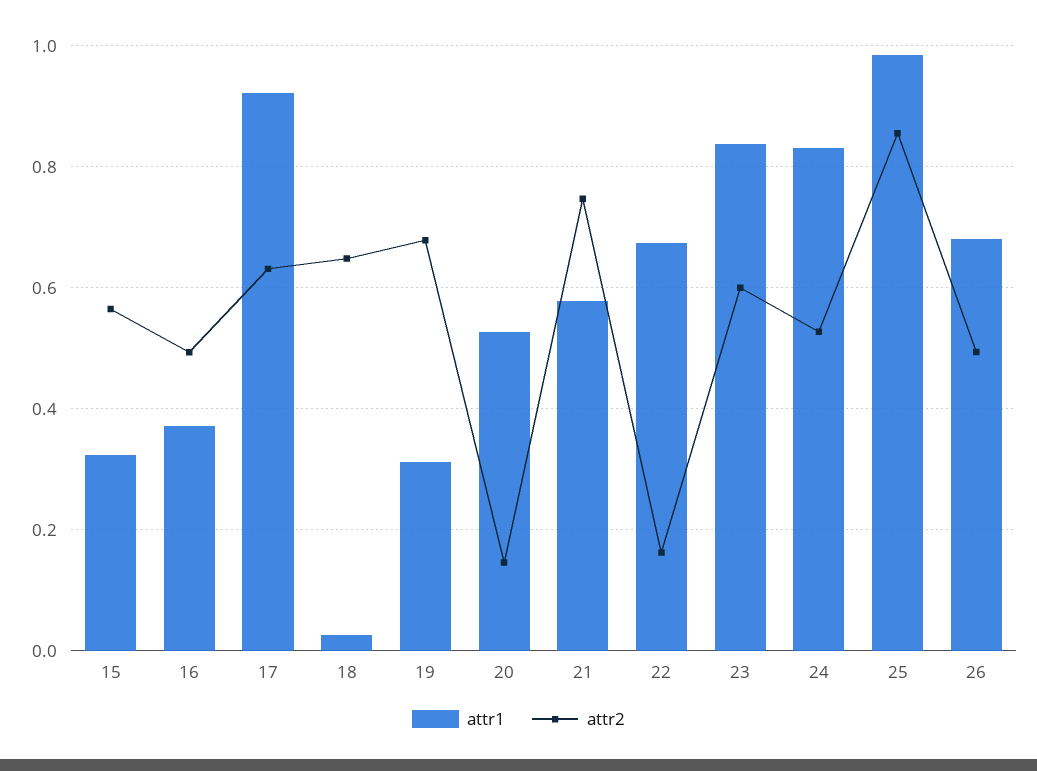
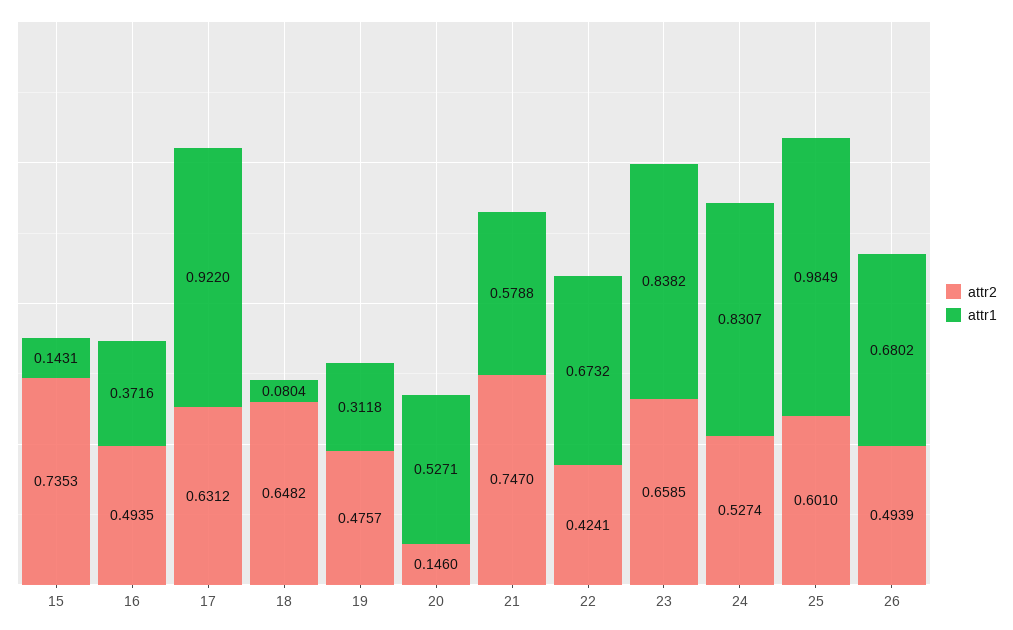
  {
    "attr1": {
-     "15": 0.32,
+     "15": 0.1431,
      "16": 0.3716,
      "17": 0.922,
-     "18": 0.02,
+     "18": 0.0804,
      "19": 0.3118,
      "20": 0.5271,
      "21": 0.5788,
      "22": 0.6732,
      "23": 0.8382,
      "24": 0.8307,
      "25": 0.9849,
      "26": 0.6802
    },
    "attr2": {
-     "15": 0.56,
+     "15": 0.7353,
      "16": 0.4935,
      "17": 0.6312,
      "18": 0.6482,
-     "19": 0.68,
+     "19": 0.4757,
      "20": 0.146,
      "21": 0.747,
-     "22": 0.16,
+     "22": 0.4241,
-     "23": 0.6,
+     "23": 0.6585,
      "24": 0.5274,
-     "25": 0.86,
+     "25": 0.601,
      "26": 0.4939
    }
  }

